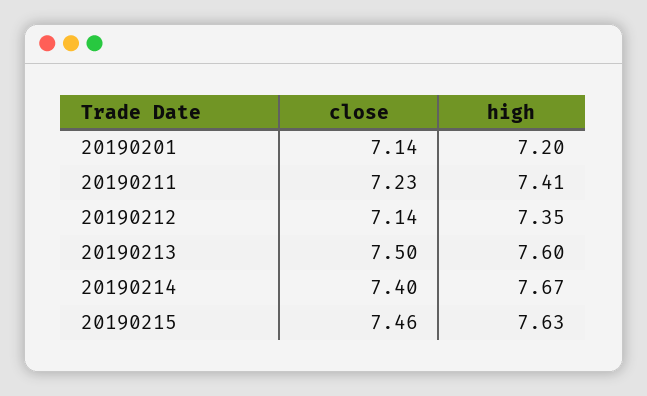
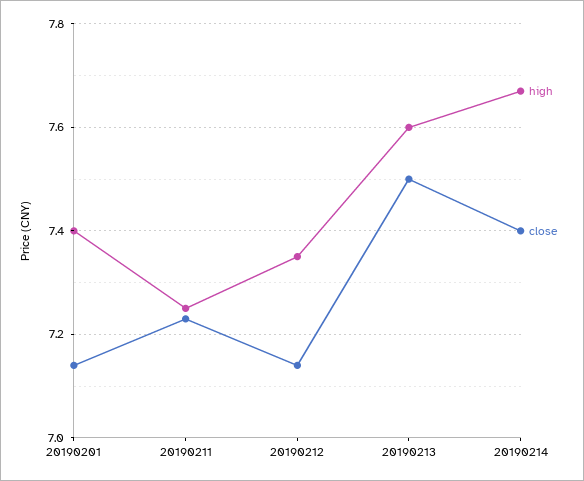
  {
    "close": {
      "20190201": 7.14,
      "20190211": 7.23,
      "20190212": 7.14,
      "20190213": 7.5,
-     "20190214": 7.4,
+     "20190214": 7.4
-     "20190215": 7.46
    },
    "high": {
-     "20190201": 7.2,
+     "20190201": 7.4,
-     "20190211": 7.41,
+     "20190211": 7.25,
      "20190212": 7.35,
      "20190213": 7.6,
-     "20190214": 7.67,
+     "20190214": 7.67
-     "20190215": 7.63
    }
  }

